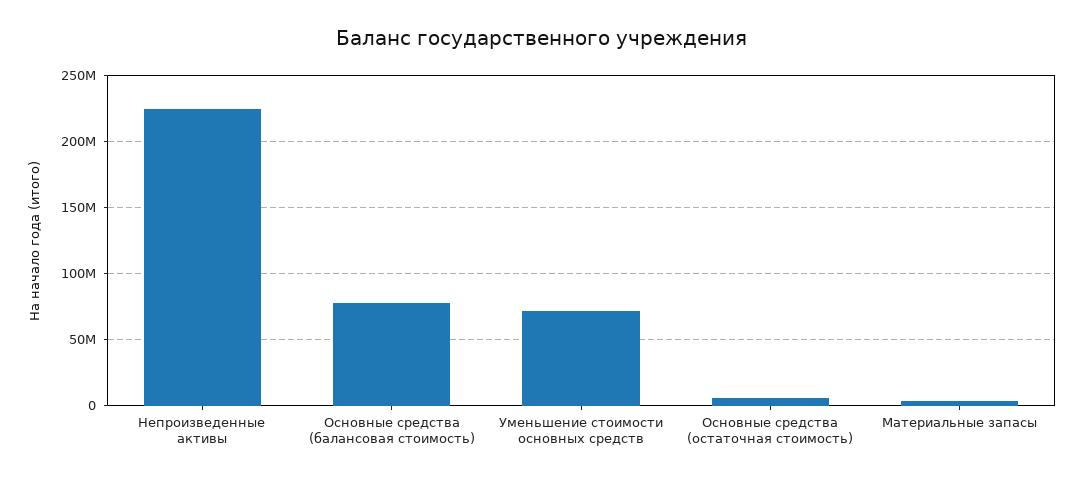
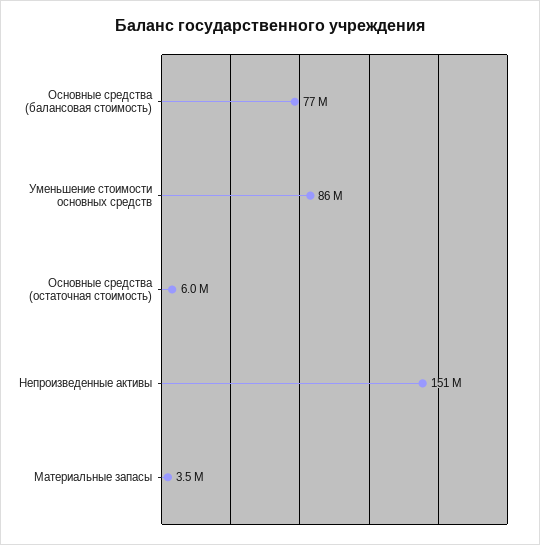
  {
-   "Непроизведенные активы": 225000000,
+   "Непроизведенные активы": 151000000,
    "Основные средства (балансовая стоимость)": 77000000,
-   "Уменьшение стоимости основных средств": 70000000,
+   "Уменьшение стоимости основных средств": 86000000,
    "Основные средства (остаточная стоимость)": 6000000,
    "Материальные запасы": 3500000
  }

